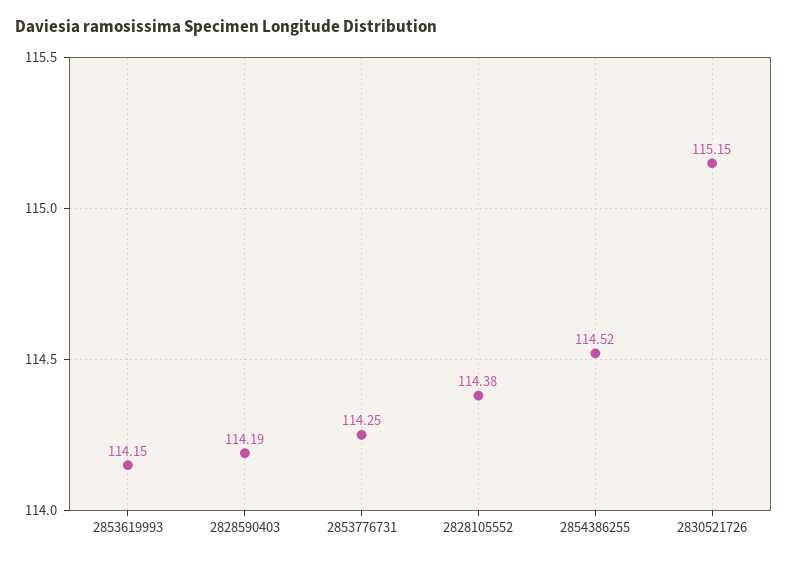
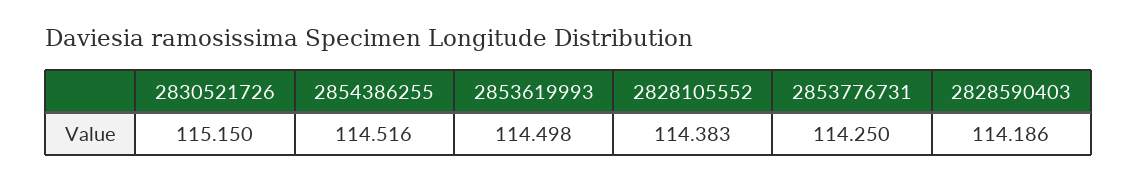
  {
-   "2853619993": 114.15,
+   "2853619993": 114.498,
    "2828590403": 114.186,
    "2853776731": 114.25,
    "2828105552": 114.383,
    "2854386255": 114.516,
    "2830521726": 115.15
  }

